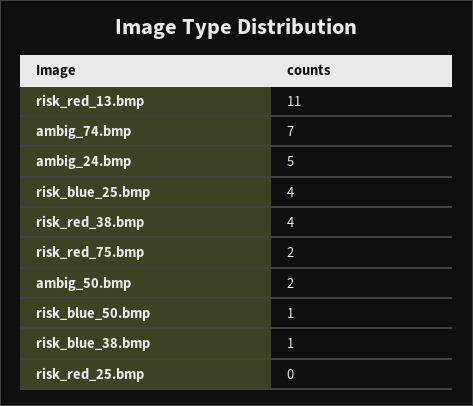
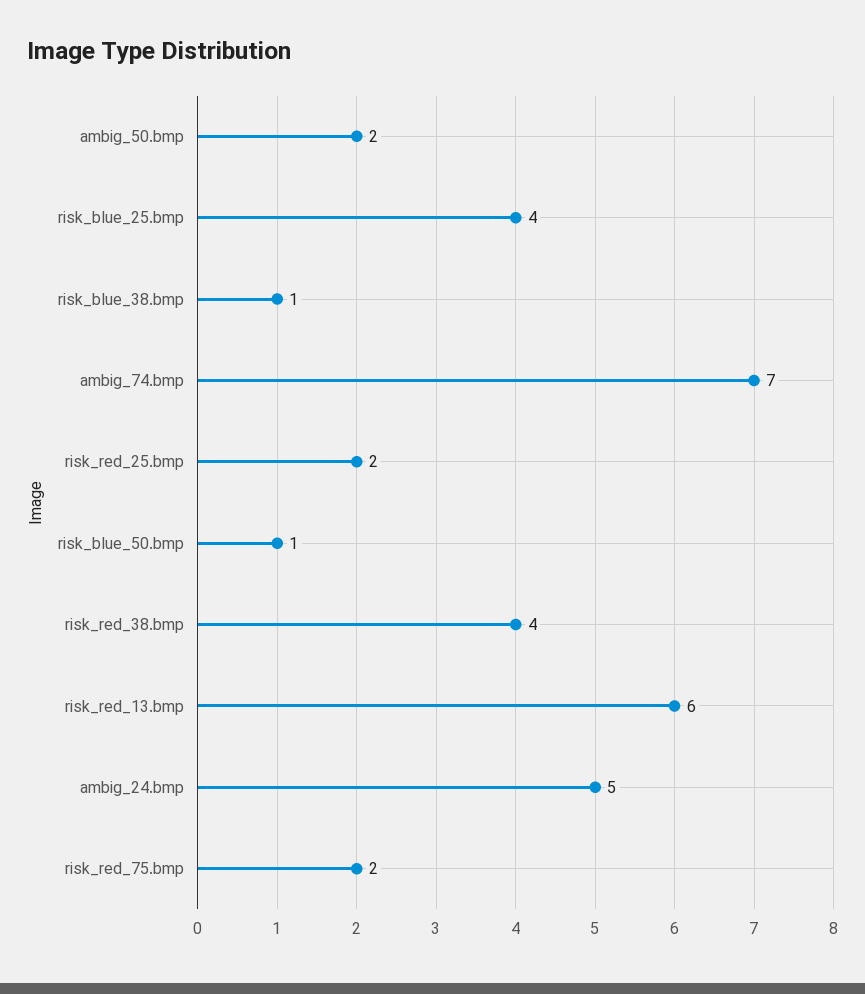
  {
-   "risk_red_13.bmp": 11,
+   "risk_red_13.bmp": 6,
    "ambig_74.bmp": 7,
    "ambig_24.bmp": 5,
    "risk_blue_25.bmp": 4,
    "risk_red_38.bmp": 4,
    "risk_red_75.bmp": 2,
    "ambig_50.bmp": 2,
    "risk_blue_50.bmp": 1,
    "risk_blue_38.bmp": 1,
-   "risk_red_25.bmp": 0
+   "risk_red_25.bmp": 2
  }

